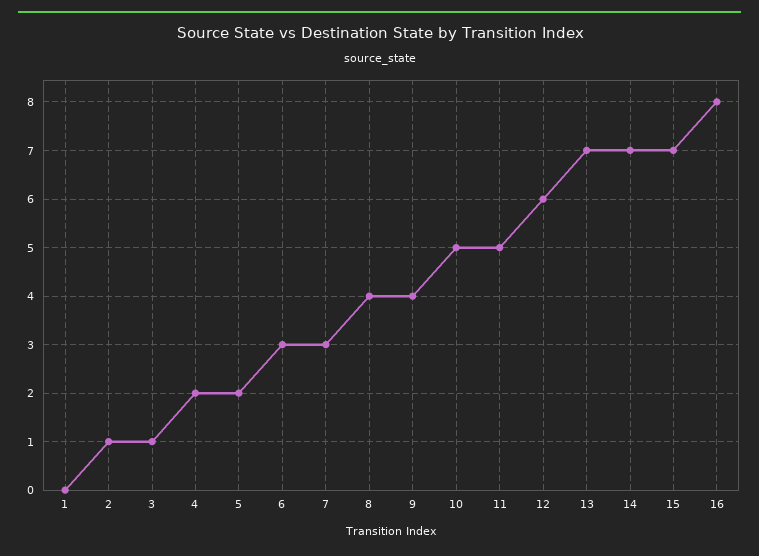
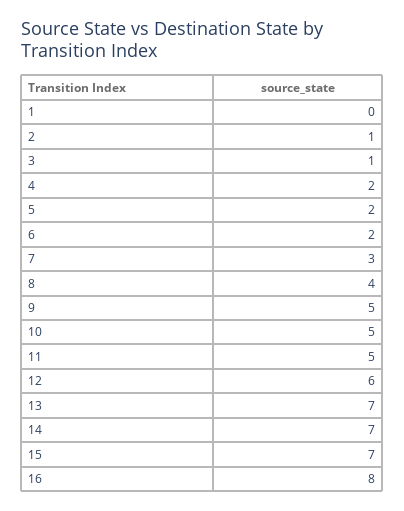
  {
    "1": 0,
    "2": 1,
    "3": 1,
    "4": 2,
    "5": 2,
-   "6": 3,
+   "6": 2,
    "7": 3,
    "8": 4,
-   "9": 4,
+   "9": 5,
    "10": 5,
    "11": 5,
    "12": 6,
    "13": 7,
    "14": 7,
    "15": 7,
    "16": 8
  }

